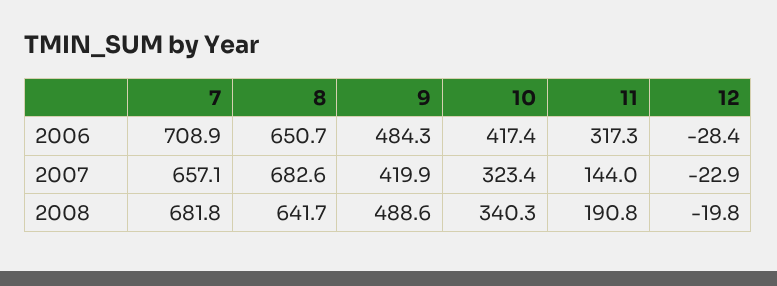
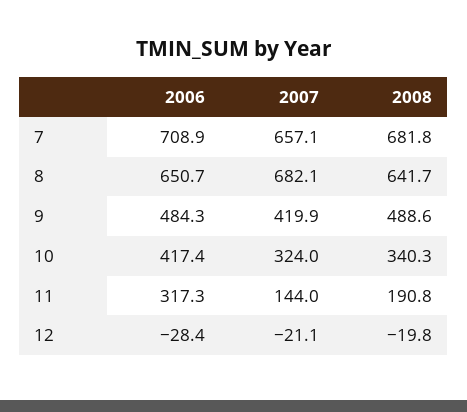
  {
    "7": {
      "2006": 708.9,
      "2007": 657.1,
      "2008": 681.8
    },
    "8": {
      "2006": 650.7,
-     "2007": 682.6,
+     "2007": 682.1,
      "2008": 641.7
    },
    "9": {
      "2006": 484.3,
      "2007": 419.9,
      "2008": 488.6
    },
    "10": {
      "2006": 417.4,
-     "2007": 323.4,
+     "2007": 324,
      "2008": 340.3
    },
    "11": {
      "2006": 317.3,
      "2007": 144,
      "2008": 190.8
    },
    "12": {
      "2006": -28.4,
-     "2007": -22.9,
+     "2007": -21.1,
      "2008": -19.8
    }
  }

